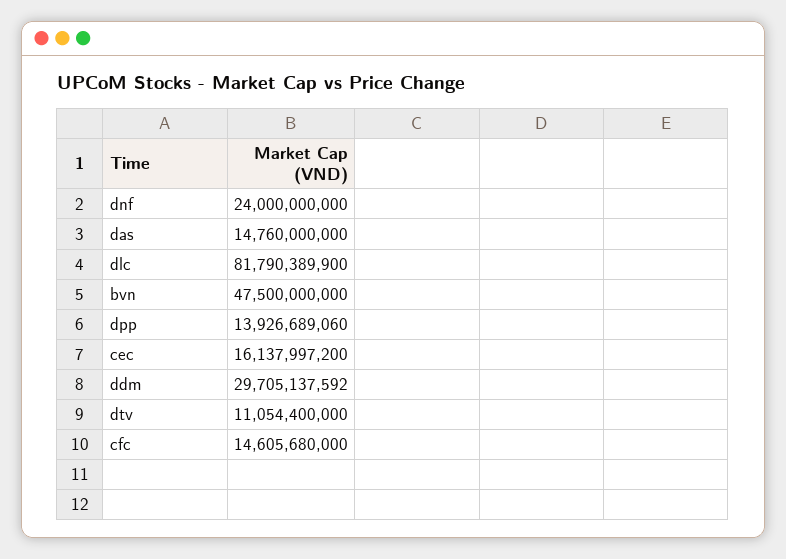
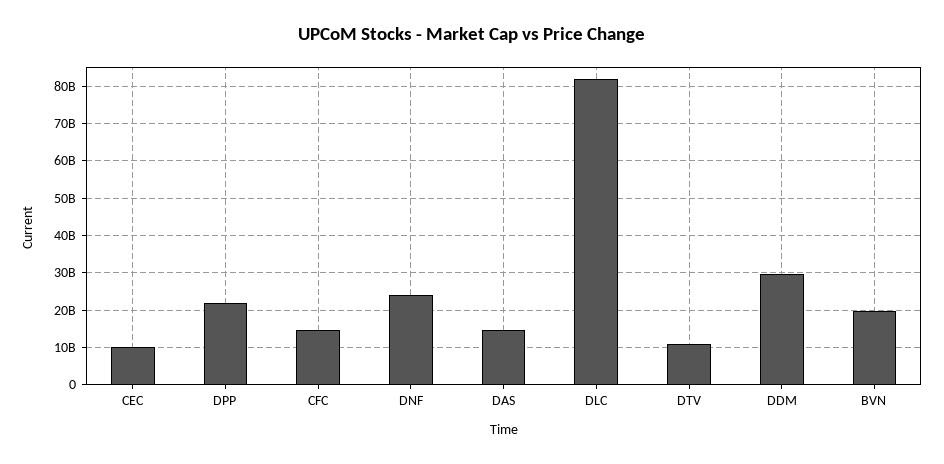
  {
    "dnf": 24000000000,
    "das": 14760000000,
    "dlc": 81790389900,
-   "bvn": 47500000000,
+   "bvn": 20000000000,
-   "dpp": 13926689060,
+   "dpp": 22000000000,
-   "cec": 16137997200,
+   "cec": 10000000000,
    "ddm": 29705137592,
    "dtv": 11054400000,
    "cfc": 14605680000
  }

